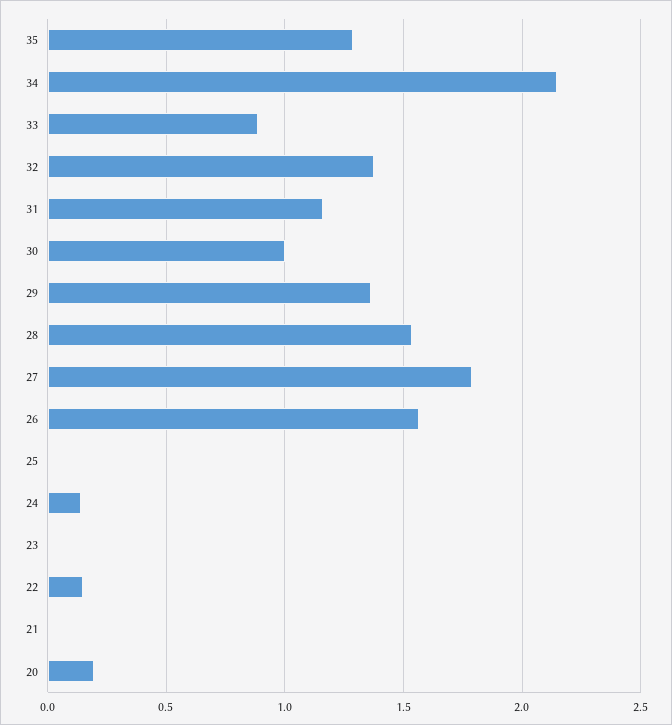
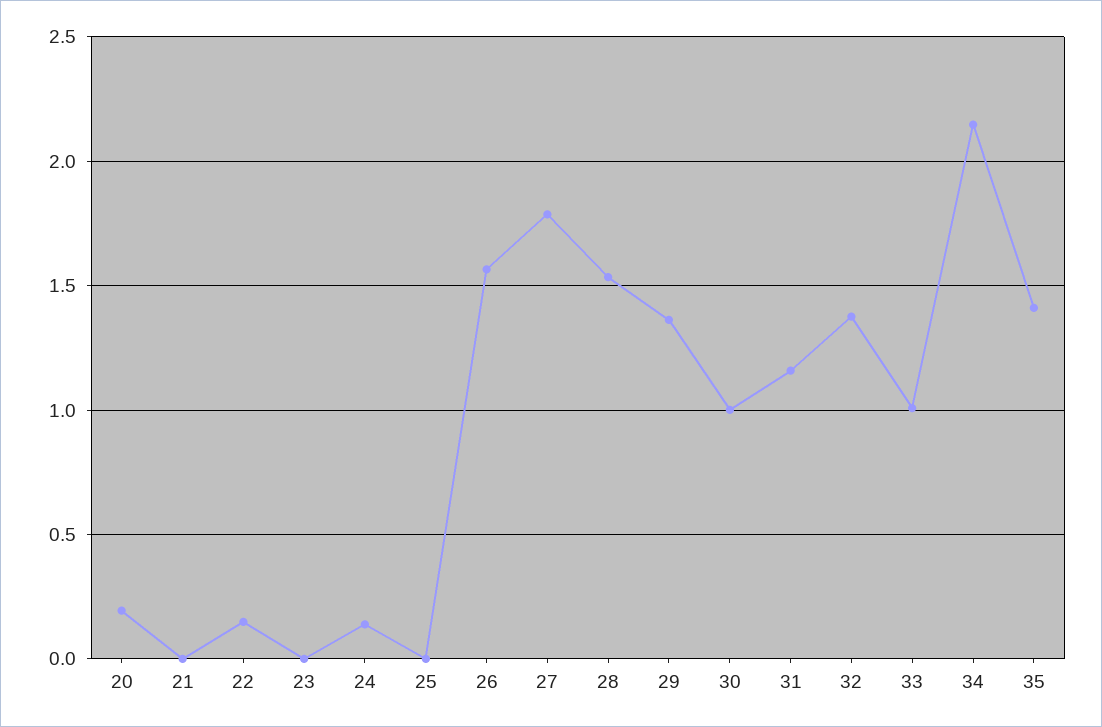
  {
-   "35": 1.3,
+   "35": 1.4,
    "34": 2.15,
-   "33": 0.9,
+   "33": 1,
    "32": 1.4,
    "31": 1.15,
    "30": 1,
    "29": 1.35,
    "28": 1.55,
    "27": 1.8,
    "26": 1.55,
    "25": 0,
    "24": 0.15,
    "23": 0,
    "22": 0.15,
    "21": 0,
    "20": 0.2
  }

